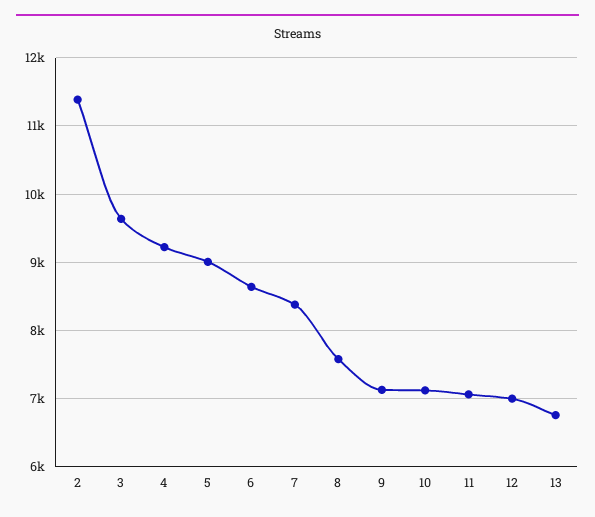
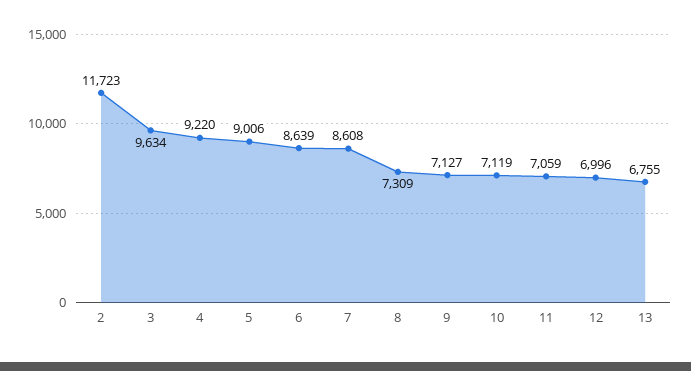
  {
-   "2": 11400,
+   "2": 11723,
    "3": 9634,
    "4": 9220,
    "5": 9006,
    "6": 8639,
-   "7": 8400,
+   "7": 8608,
-   "8": 7600,
+   "8": 7309,
    "9": 7127,
    "10": 7119,
    "11": 7059,
    "12": 6996,
    "13": 6755
  }

